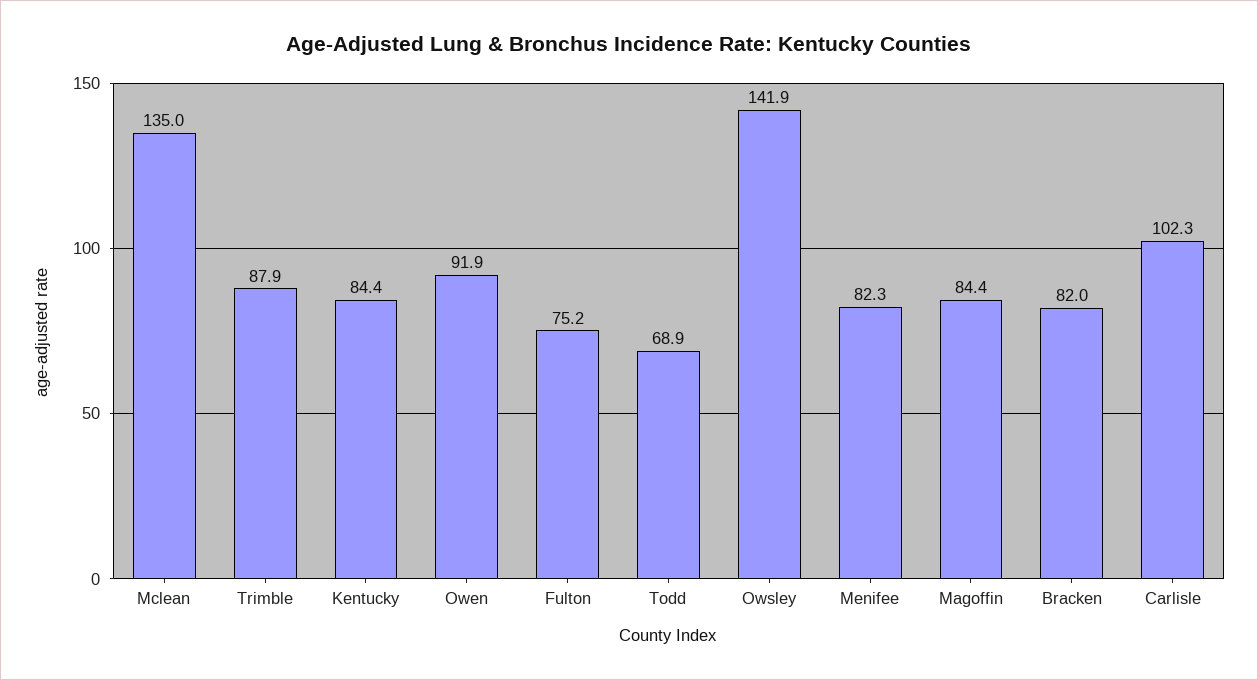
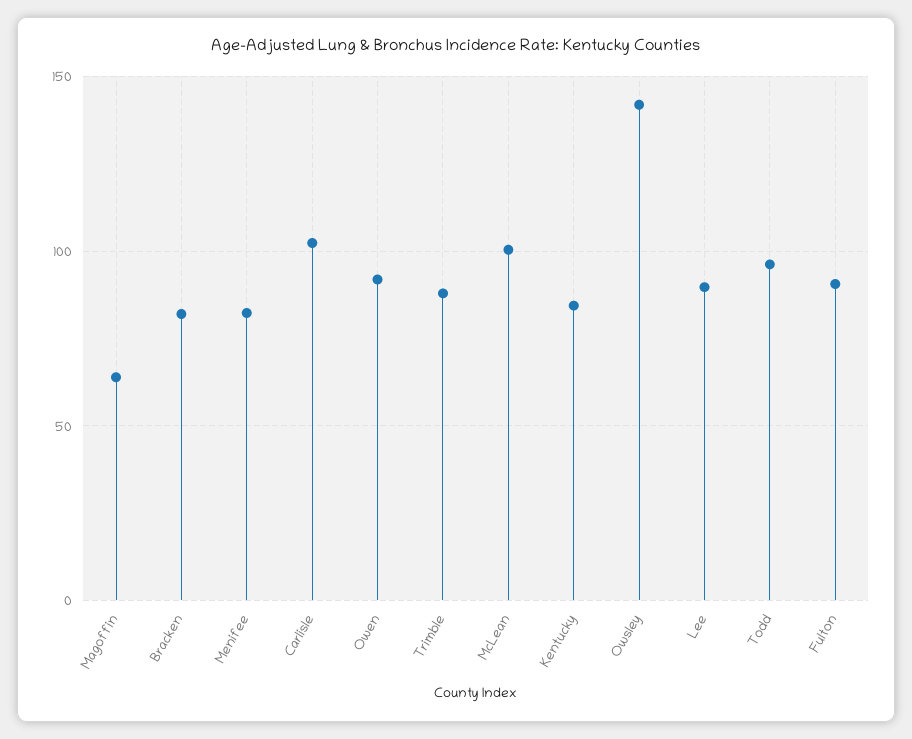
  {
-   "Mclean": 135,
+   "Mclean": 100,
    "Trimble": 87.9,
    "Kentucky": 84.4,
    "Owen": 91.9,
-   "Fulton": 75.2,
+   "Fulton": 90,
-   "Todd": 68.9,
+   "Todd": 95,
    "Owsley": 141.9,
    "Menifee": 82.3,
-   "Magoffin": 84.4,
+   "Magoffin": 65,
    "Bracken": 82,
-   "Carlisle": 102.3
+   "Carlisle": 102.3,
+   "Lee": 90
  }

